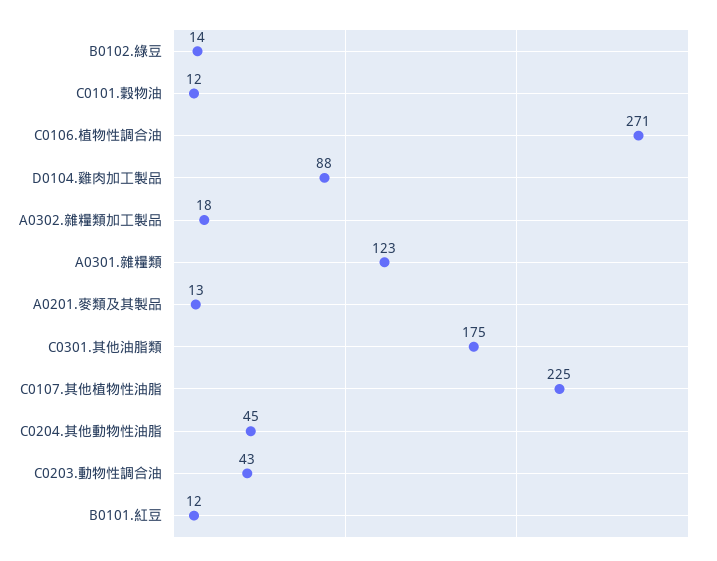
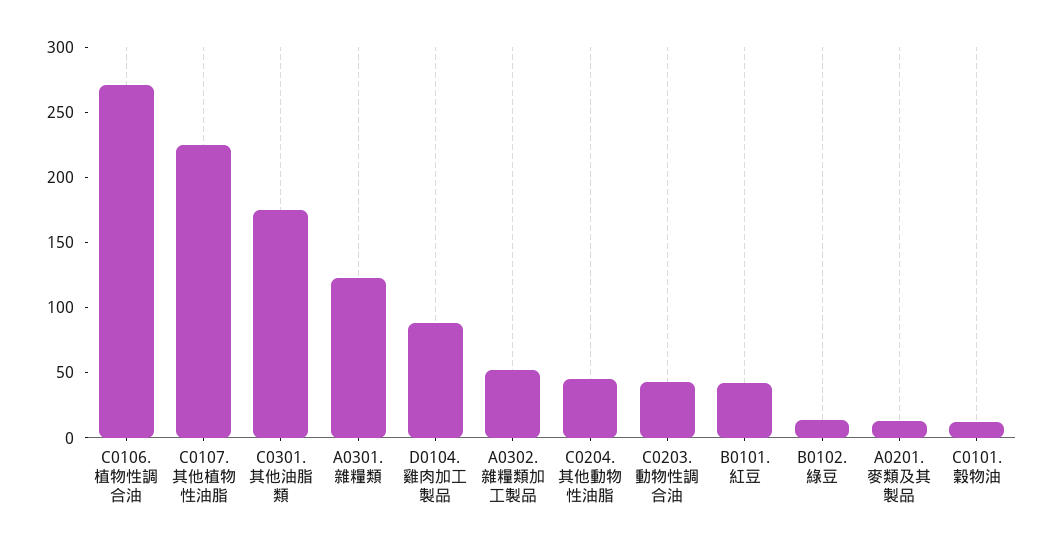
  {
    "B0102.綠豆": 14,
    "C0101.穀物油": 12,
    "C0106.植物性調合油": 271,
    "D0104.雞肉加工製品": 88,
-   "A0302.雜糧類加工製品": 18,
+   "A0302.雜糧類加工製品": 50,
    "A0301.雜糧類": 123,
    "A0201.麥類及其製品": 13,
    "C0301.其他油脂類": 175,
    "C0107.其他植物性油脂": 225,
    "C0204.其他動物性油脂": 45,
    "C0203.動物性調合油": 43,
-   "B0101.紅豆": 12
+   "B0101.紅豆": 40
  }

